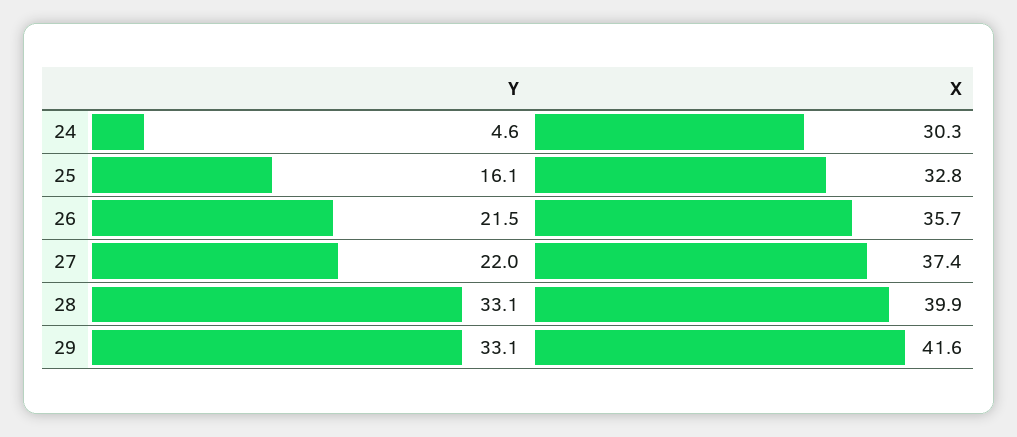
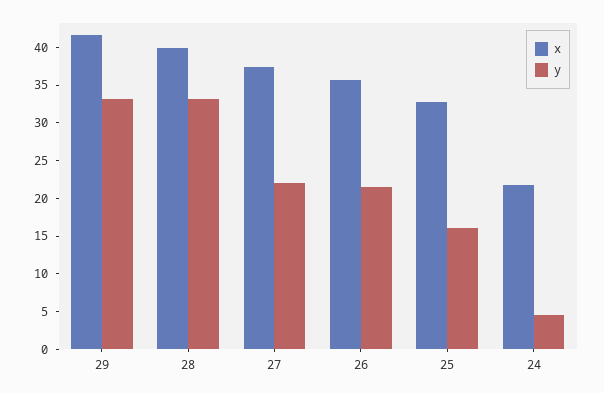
  {
    "Y": {
      "24": 4.6,
      "25": 16.1,
      "26": 21.5,
      "27": 22,
      "28": 33.1,
      "29": 33.1
    },
    "X": {
-     "24": 30.3,
+     "24": 22.5,
      "25": 32.8,
      "26": 35.7,
      "27": 37.4,
      "28": 39.9,
      "29": 41.6
    }
  }

